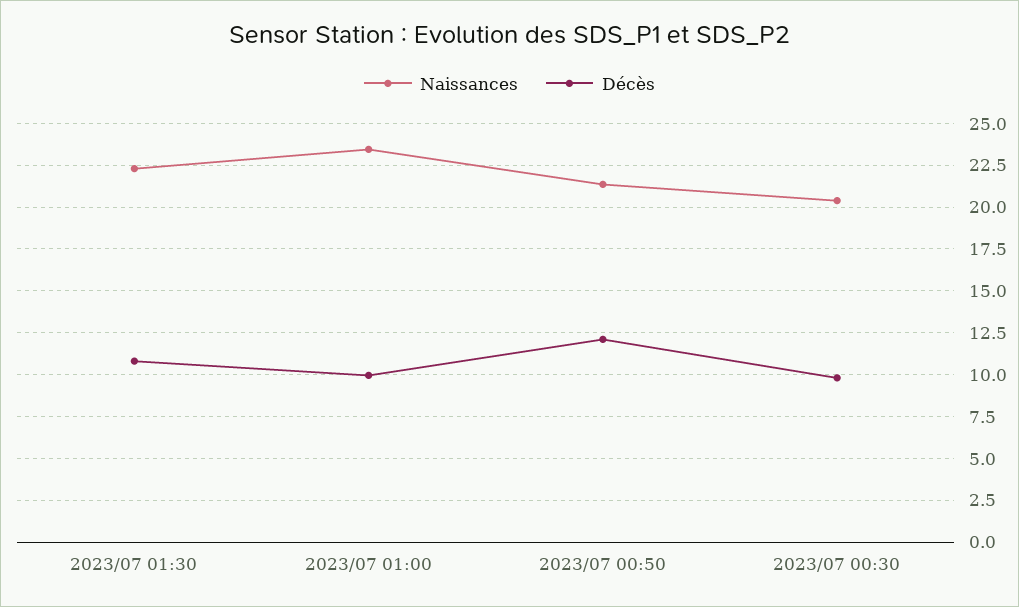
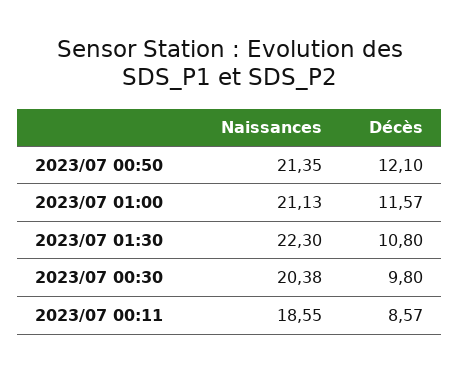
  {
    "Naissances": {
      "2023/07 01:30": 22.3,
-     "2023/07 01:00": 23.5,
+     "2023/07 01:00": 21.13,
      "2023/07 00:50": 21.35,
-     "2023/07 00:30": 20.38
+     "2023/07 00:30": 20.38,
+     "2023/07 00:11": 18.55
    },
    "Décès": {
      "2023/07 01:30": 10.8,
-     "2023/07 01:00": 10,
+     "2023/07 01:00": 11.57,
      "2023/07 00:50": 12.1,
-     "2023/07 00:30": 9.8
+     "2023/07 00:30": 9.8,
+     "2023/07 00:11": 8.57
    }
  }

